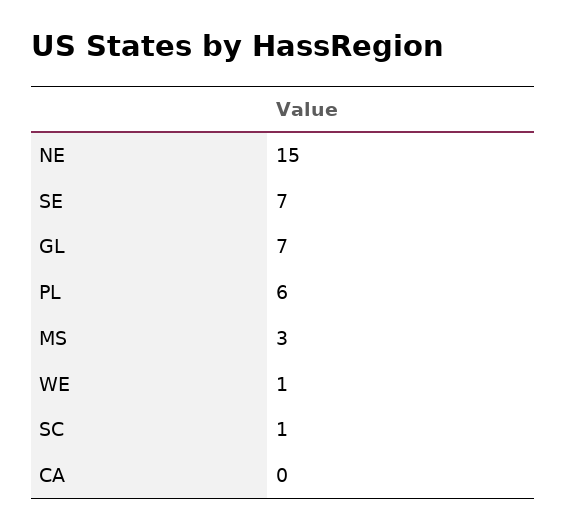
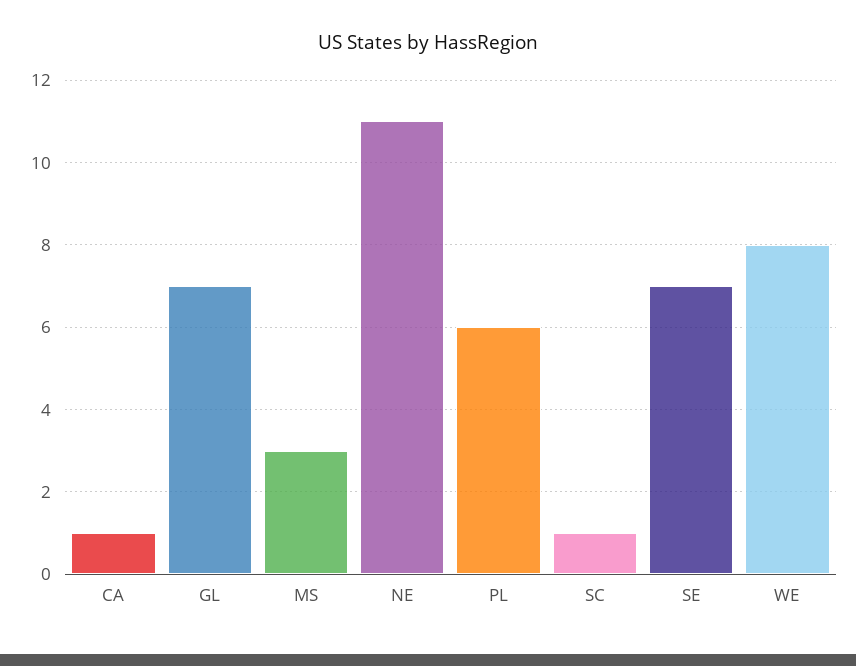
  {
-   "NE": 15,
+   "NE": 11,
    "SE": 7,
    "GL": 7,
    "PL": 6,
    "MS": 3,
-   "WE": 1,
+   "WE": 8,
    "SC": 1,
-   "CA": 0
+   "CA": 1
  }

